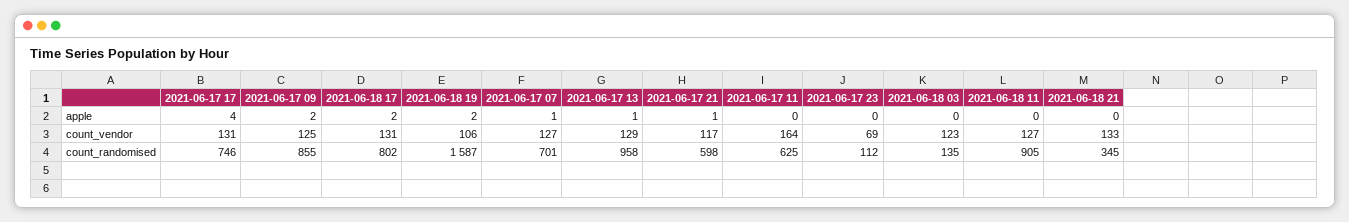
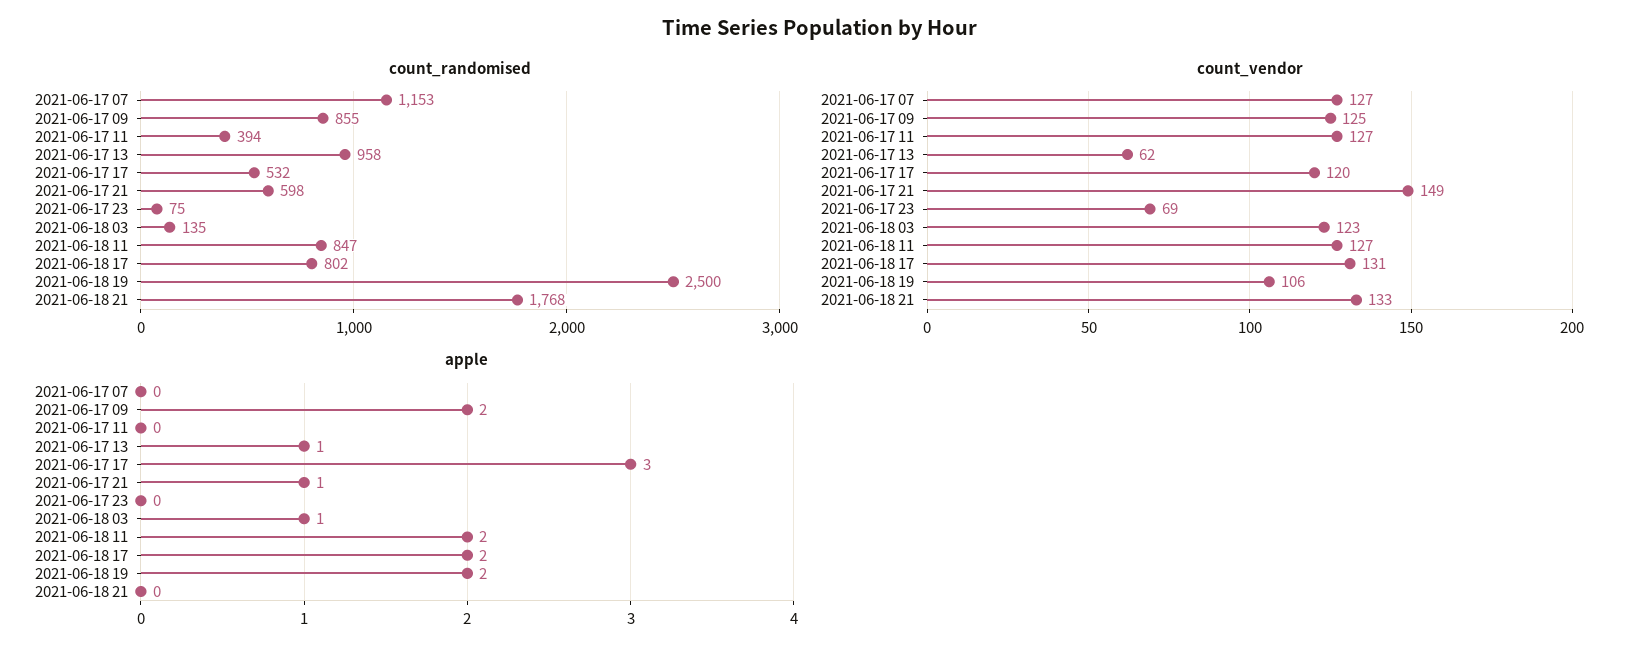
  {
    "apple": {
-     "2021-06-17 17": 4,
+     "2021-06-17 17": 3,
      "2021-06-17 09": 2,
      "2021-06-18 17": 2,
      "2021-06-18 19": 2,
-     "2021-06-17 07": 1,
+     "2021-06-17 07": 0,
      "2021-06-17 13": 1,
      "2021-06-17 21": 1,
      "2021-06-17 11": 0,
      "2021-06-17 23": 0,
-     "2021-06-18 03": 0,
+     "2021-06-18 03": 1,
-     "2021-06-18 11": 0,
+     "2021-06-18 11": 2,
      "2021-06-18 21": 0
    },
    "count_vendor": {
-     "2021-06-17 17": 131,
+     "2021-06-17 17": 120,
      "2021-06-17 09": 125,
      "2021-06-18 17": 131,
      "2021-06-18 19": 106,
      "2021-06-17 07": 127,
-     "2021-06-17 13": 129,
+     "2021-06-17 13": 62,
-     "2021-06-17 21": 117,
+     "2021-06-17 21": 149,
-     "2021-06-17 11": 164,
+     "2021-06-17 11": 127,
      "2021-06-17 23": 69,
      "2021-06-18 03": 123,
      "2021-06-18 11": 127,
      "2021-06-18 21": 133
    },
    "count_randomised": {
-     "2021-06-17 17": 746,
+     "2021-06-17 17": 532,
      "2021-06-17 09": 855,
      "2021-06-18 17": 802,
-     "2021-06-18 19": 1587,
+     "2021-06-18 19": 2500,
-     "2021-06-17 07": 701,
+     "2021-06-17 07": 1153,
      "2021-06-17 13": 958,
      "2021-06-17 21": 598,
-     "2021-06-17 11": 625,
+     "2021-06-17 11": 394,
-     "2021-06-17 23": 112,
+     "2021-06-17 23": 75,
      "2021-06-18 03": 135,
-     "2021-06-18 11": 905,
+     "2021-06-18 11": 847,
-     "2021-06-18 21": 345
+     "2021-06-18 21": 1768
    }
  }

